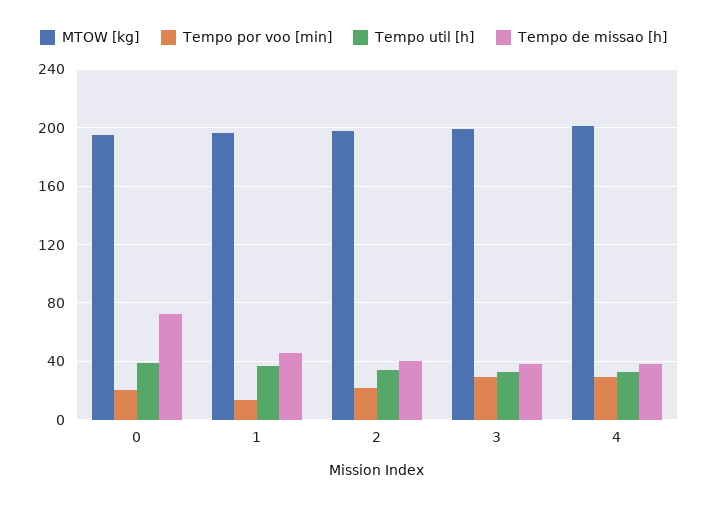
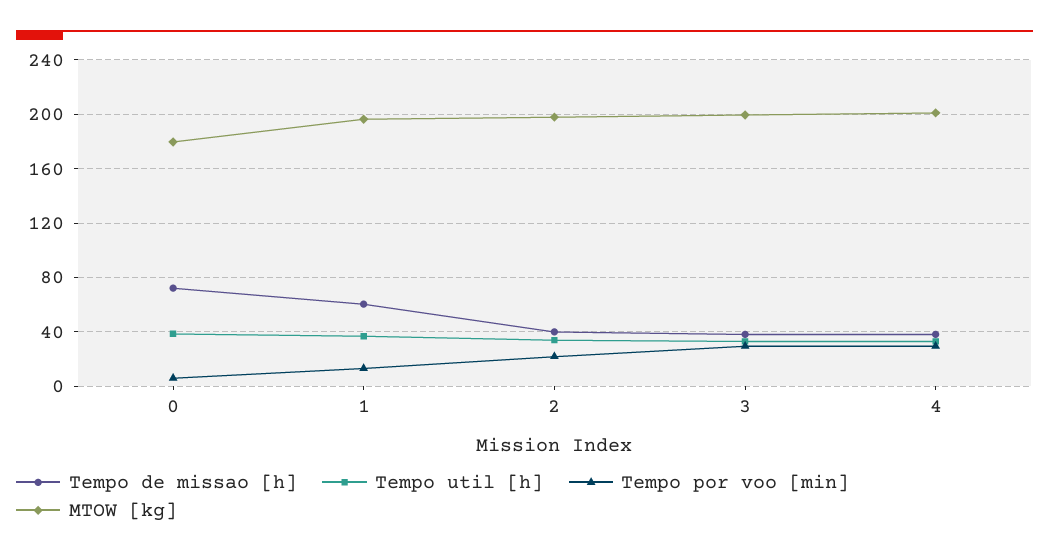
  {
    "MTOW [kg]": {
-     "0": 195,
+     "0": 180,
      "1": 195,
      "2": 200,
      "3": 200,
      "4": 200
    },
    "Tempo por voo [min]": {
-     "0": 20,
+     "0": 5,
      "1": 15,
      "2": 20,
      "3": 30,
      "4": 30
    },
    "Tempo util [h]": {
      "0": 40,
      "1": 35,
      "2": 35,
      "3": 35,
      "4": 35
    },
    "Tempo de missao [h]": {
      "0": 70,
-     "1": 45,
+     "1": 60,
      "2": 40,
      "3": 40,
      "4": 40
    }
  }

